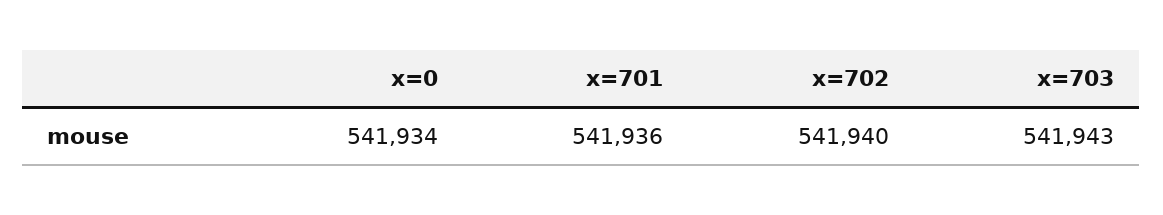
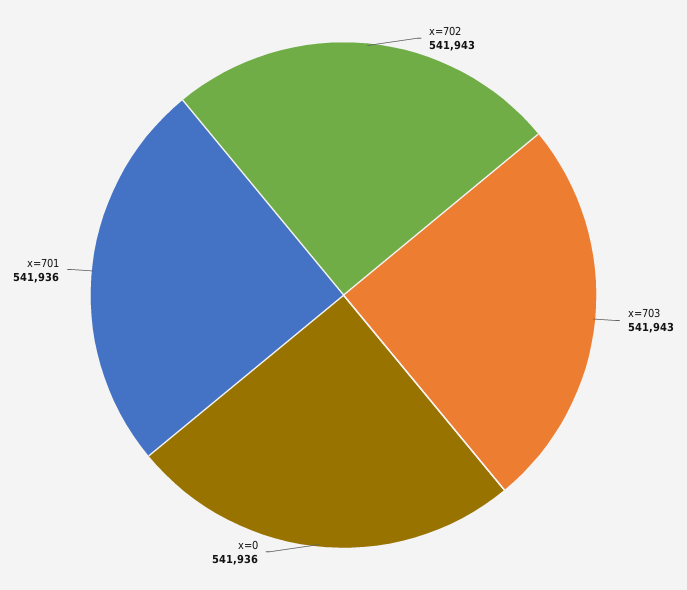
  {
-   "x=0": 541934,
+   "x=0": 541936,
    "x=701": 541936,
-   "x=702": 541940,
+   "x=702": 541943,
    "x=703": 541943
  }

